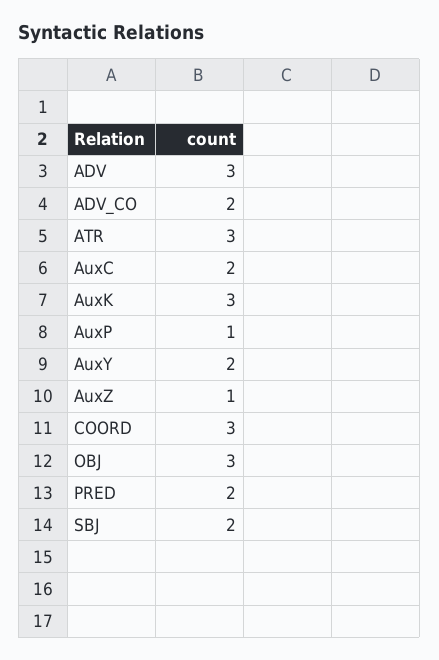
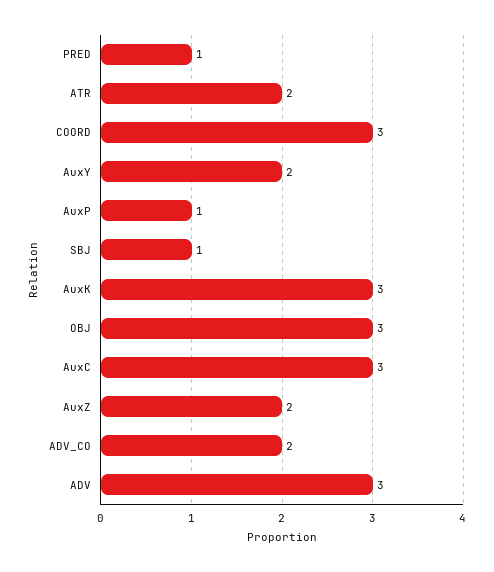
  {
    "ADV": 3,
    "ADV_CO": 2,
-   "ATR": 3,
+   "ATR": 2,
-   "AuxC": 2,
+   "AuxC": 3,
    "AuxK": 3,
    "AuxP": 1,
    "AuxY": 2,
-   "AuxZ": 1,
+   "AuxZ": 2,
    "COORD": 3,
    "OBJ": 3,
-   "PRED": 2,
+   "PRED": 1,
-   "SBJ": 2
+   "SBJ": 1
  }

